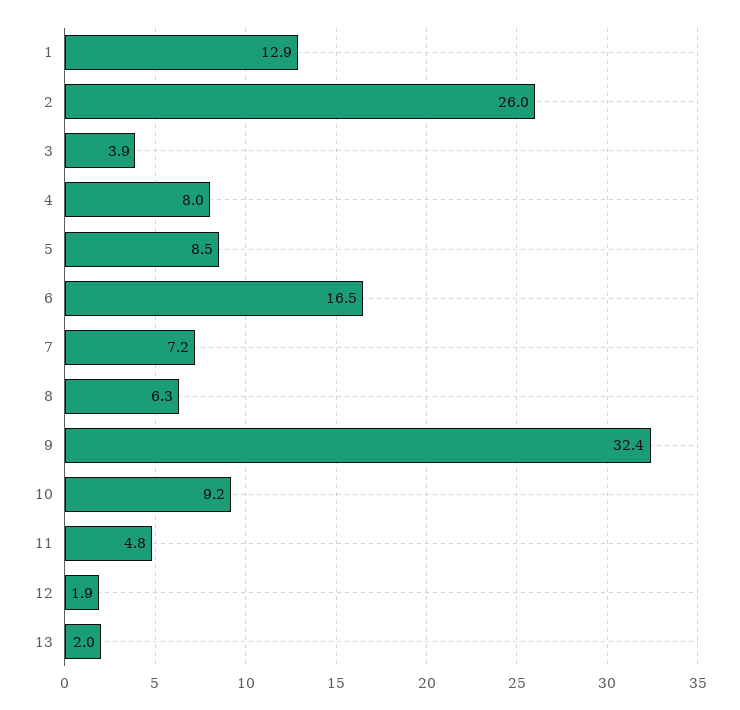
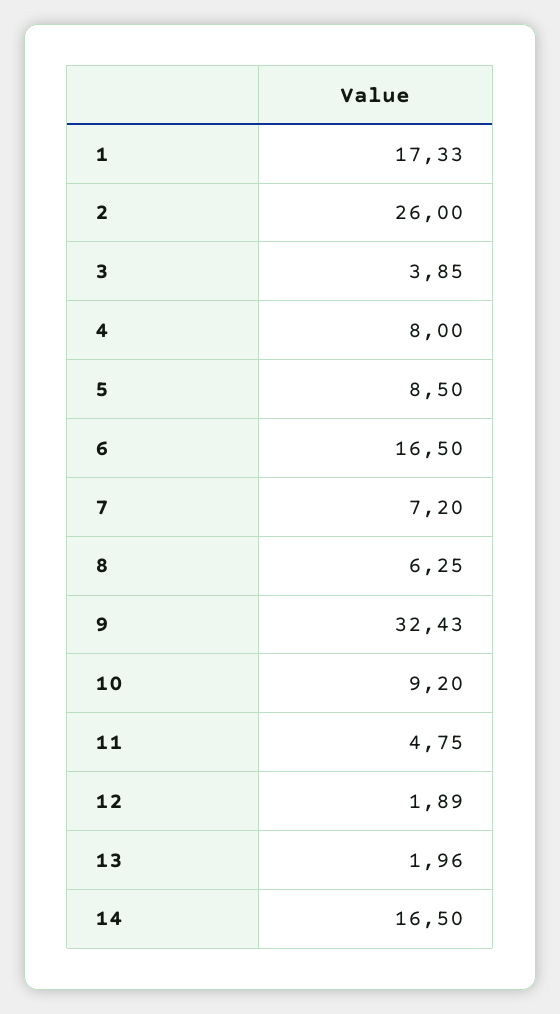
  {
-   "1": 12.9,
+   "1": 17.33,
    "2": 26,
    "3": 3.85,
    "4": 8,
    "5": 8.5,
    "6": 16.5,
    "7": 7.2,
    "8": 6.25,
    "9": 32.43,
    "10": 9.2,
    "11": 4.75,
    "12": 1.89,
-   "13": 1.96
+   "13": 1.96,
+   "14": 16.5
  }

